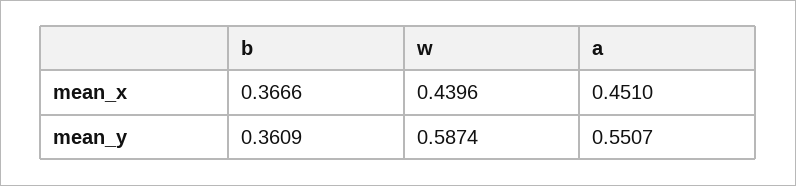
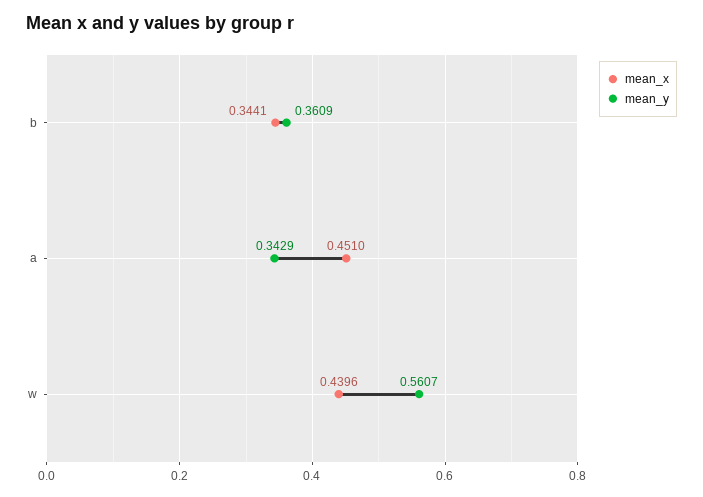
  {
    "mean_x": {
-     "b": 0.3666,
+     "b": 0.3441,
      "w": 0.4396,
      "a": 0.451
    },
    "mean_y": {
      "b": 0.3609,
-     "w": 0.5874,
+     "w": 0.5607,
-     "a": 0.5507
+     "a": 0.3429
    }
  }

